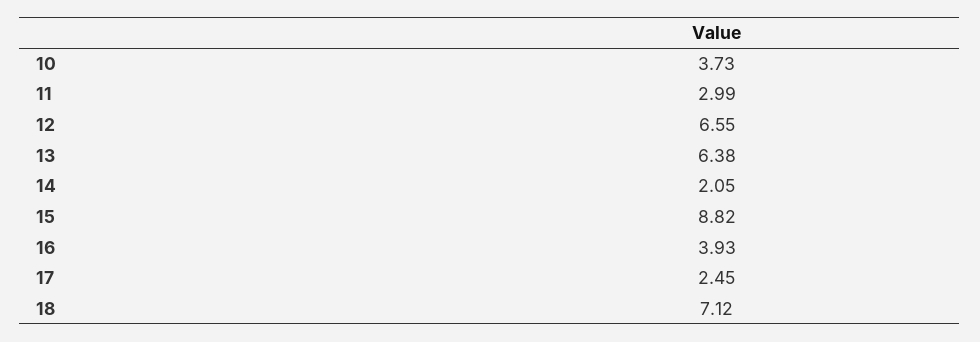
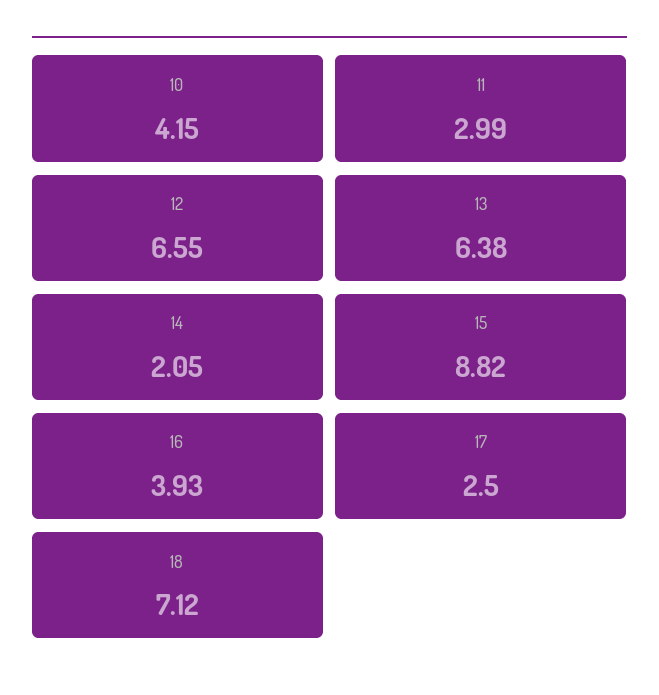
  {
-   "10": 3.73,
+   "10": 4.15,
    "11": 2.99,
    "12": 6.55,
    "13": 6.38,
    "14": 2.05,
    "15": 8.82,
    "16": 3.93,
-   "17": 2.45,
+   "17": 2.5,
    "18": 7.12
  }

